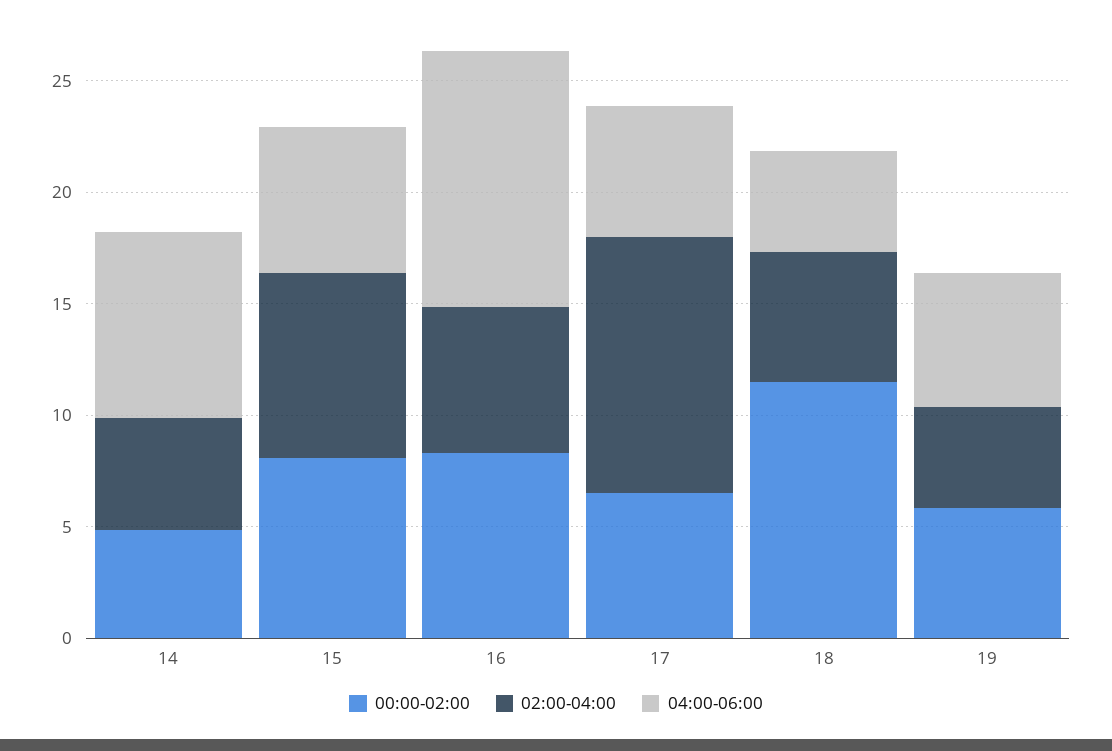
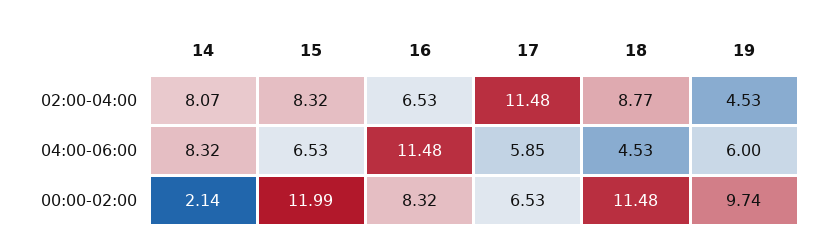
  {
    "00:00-02:00": {
-     "14": 5,
+     "14": 2.14,
-     "15": 8,
+     "15": 11.99,
      "16": 8.32,
      "17": 6.53,
      "18": 11.48,
-     "19": 6
+     "19": 9.74
    },
    "02:00-04:00": {
-     "14": 5,
+     "14": 8.07,
      "15": 8.32,
      "16": 6.53,
      "17": 11.48,
-     "18": 6,
+     "18": 8.77,
      "19": 4.53
    },
    "04:00-06:00": {
      "14": 8.32,
      "15": 6.53,
      "16": 11.48,
      "17": 5.85,
      "18": 4.53,
      "19": 6
    }
  }

